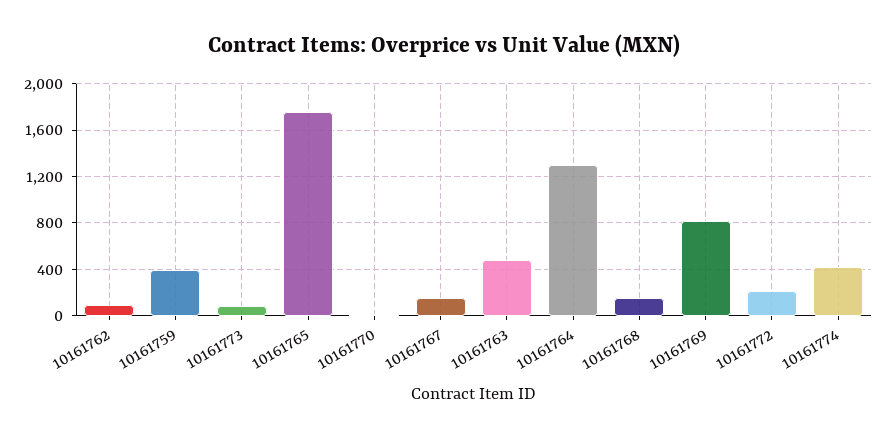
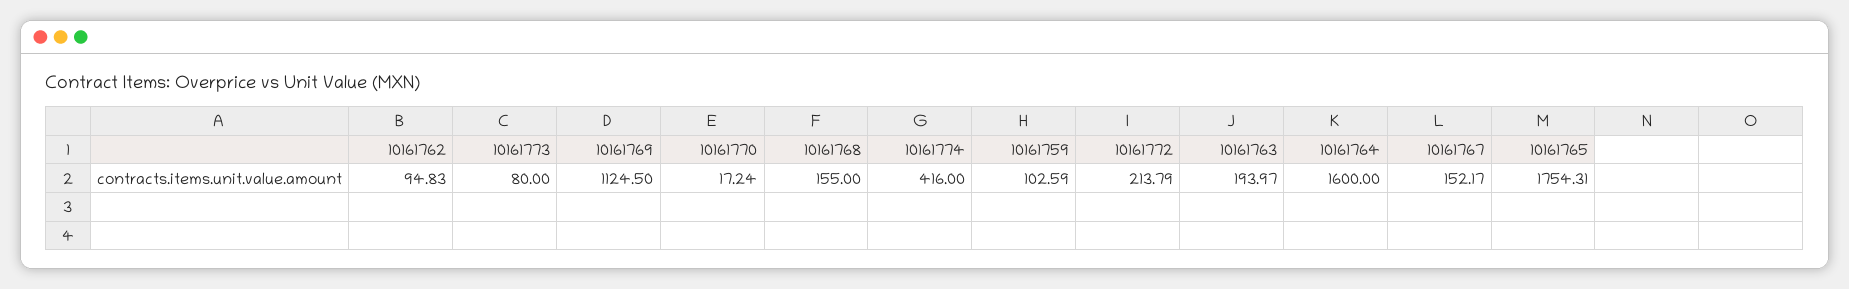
  {
    "10161762": 94.83,
-   "10161759": 400,
+   "10161759": 102.59,
    "10161773": 80,
    "10161765": 1754.31,
    "10161770": 17.24,
    "10161767": 152.17,
-   "10161763": 500,
+   "10161763": 193.97,
-   "10161764": 1300,
+   "10161764": 1600,
    "10161768": 155,
-   "10161769": 800,
+   "10161769": 1124.5,
    "10161772": 213.79,
    "10161774": 416
  }

